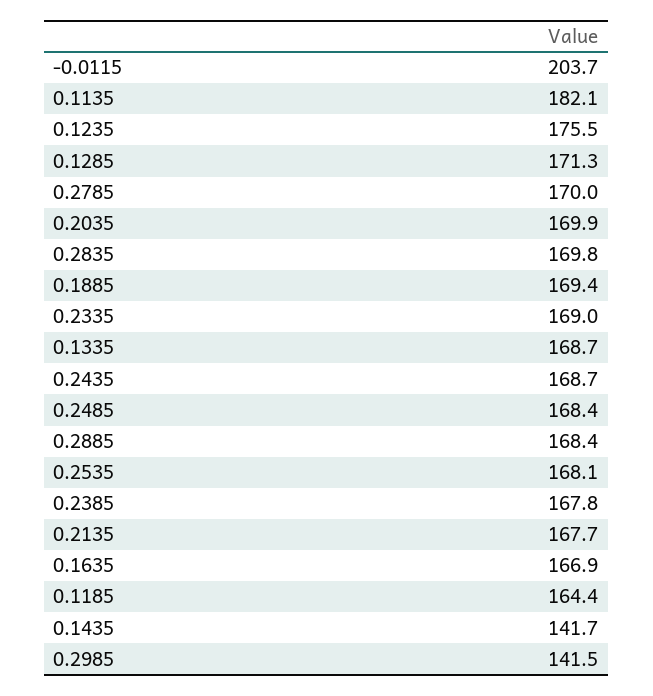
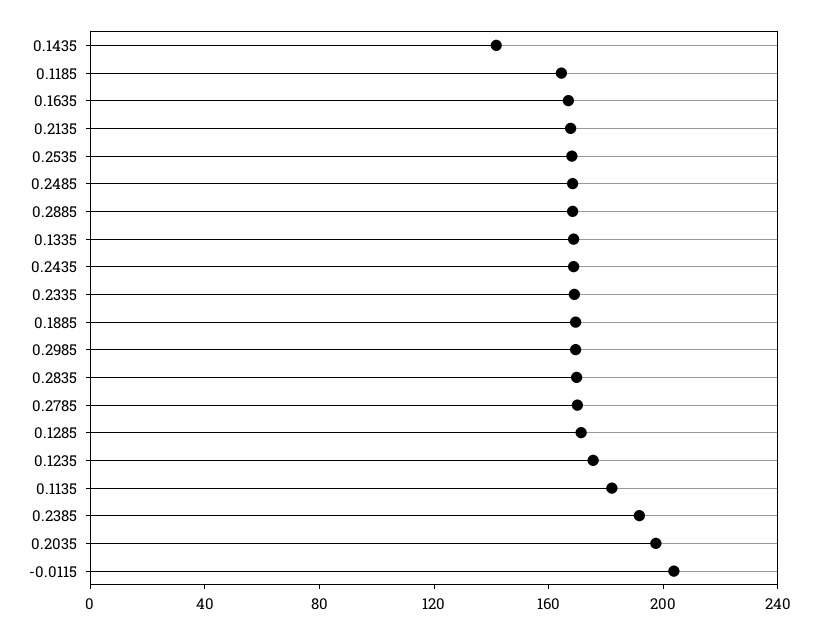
  {
    "-0.0115": 203.7,
    "0.1135": 182.1,
    "0.1235": 175.5,
    "0.1285": 171.3,
    "0.2785": 170,
-   "0.2035": 169.9,
+   "0.2035": 200,
    "0.2835": 169.8,
    "0.1885": 169.4,
    "0.2335": 169,
    "0.1335": 168.7,
    "0.2435": 168.7,
    "0.2485": 168.4,
    "0.2885": 168.4,
    "0.2535": 168.1,
-   "0.2385": 167.8,
+   "0.2385": 190,
    "0.2135": 167.7,
    "0.1635": 166.9,
    "0.1185": 164.4,
    "0.1435": 141.7,
-   "0.2985": 141.5
+   "0.2985": 170
  }

